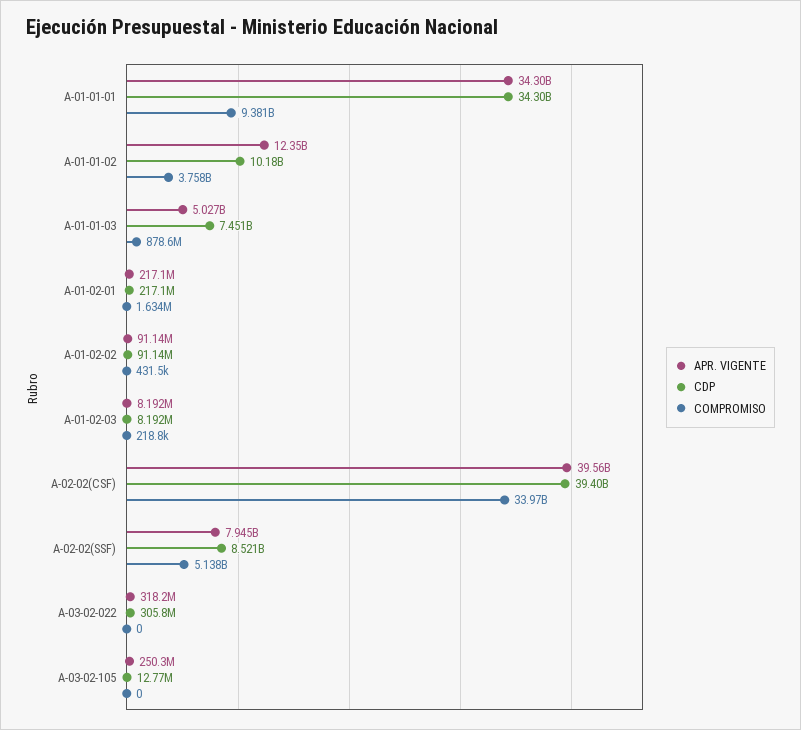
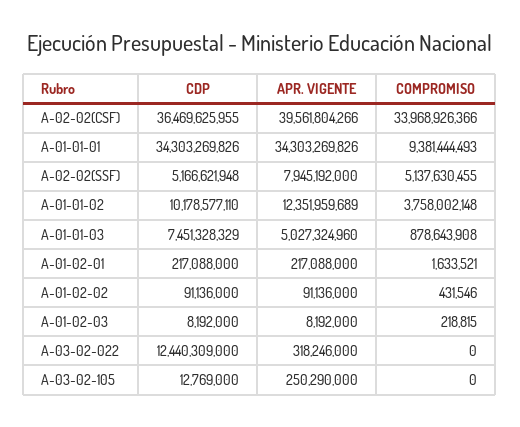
  {
    "APR. VIGENTE": {
      "A-01-01-01": 34303269826,
      "A-01-01-02": 12351959689,
      "A-01-01-03": 5027324960,
      "A-01-02-01": 217088000,
      "A-01-02-02": 91136000,
      "A-01-02-03": 8192000,
      "A-02-02(CSF)": 39561804266,
      "A-02-02(SSF)": 7945192000,
      "A-03-02-022": 318246000,
      "A-03-02-105": 250290000
    },
    "CDP": {
      "A-01-01-01": 34303269826,
      "A-01-01-02": 10178577110,
      "A-01-01-03": 7451328329,
      "A-01-02-01": 217088000,
      "A-01-02-02": 91136000,
      "A-01-02-03": 8192000,
-     "A-02-02(CSF)": 39400000000,
+     "A-02-02(CSF)": 36469625955,
-     "A-02-02(SSF)": 8521000000,
+     "A-02-02(SSF)": 5166621948,
-     "A-03-02-022": 305800000,
+     "A-03-02-022": 12440309000,
      "A-03-02-105": 12769000
    },
    "COMPROMISO": {
      "A-01-01-01": 9381444493,
      "A-01-01-02": 3758002148,
      "A-01-01-03": 878643908,
      "A-01-02-01": 1633521,
      "A-01-02-02": 431546,
      "A-01-02-03": 218815,
      "A-02-02(CSF)": 33968926366,
      "A-02-02(SSF)": 5137630455,
      "A-03-02-022": 0,
      "A-03-02-105": 0
    }
  }

